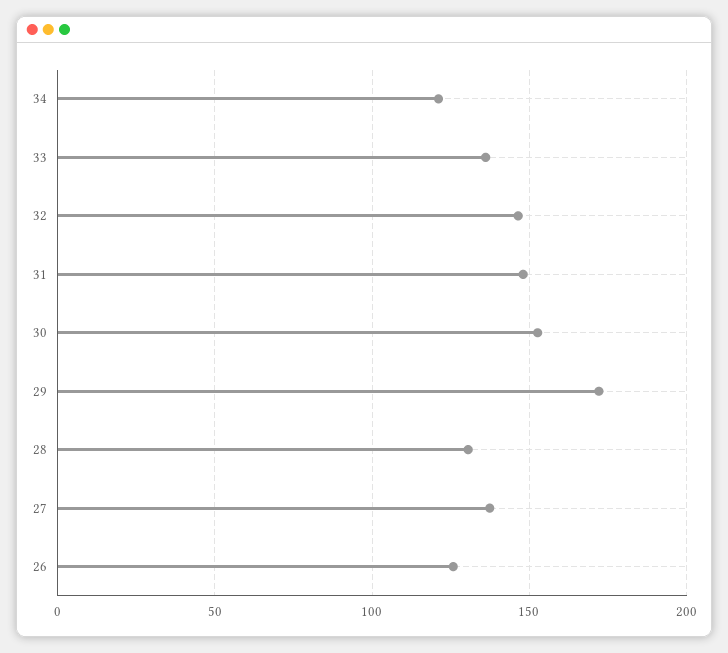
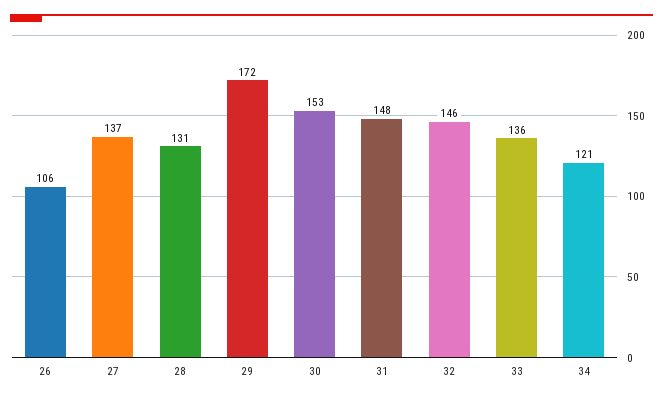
  {
    "34": 121,
    "33": 136,
    "32": 146,
    "31": 148,
    "30": 153,
    "29": 172,
    "28": 131,
    "27": 137,
-   "26": 125
+   "26": 106
  }

